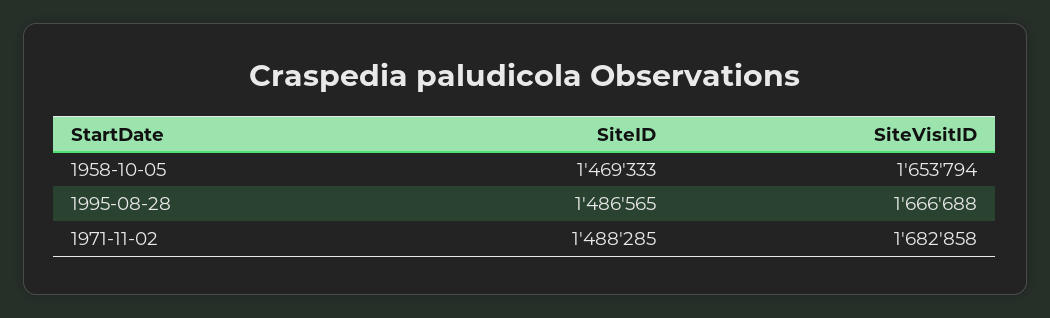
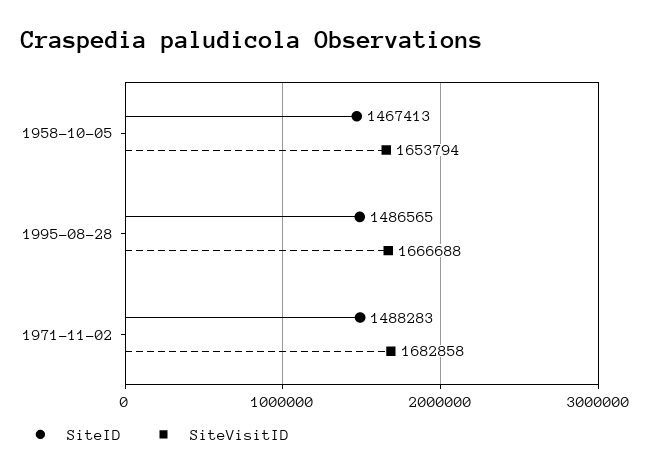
  {
    "SiteID": {
-     "1958-10-05": 1469333,
+     "1958-10-05": 1467413,
      "1995-08-28": 1486565,
-     "1971-11-02": 1488285
+     "1971-11-02": 1488283
    },
    "SiteVisitID": {
      "1958-10-05": 1653794,
      "1995-08-28": 1666688,
      "1971-11-02": 1682858
    }
  }

